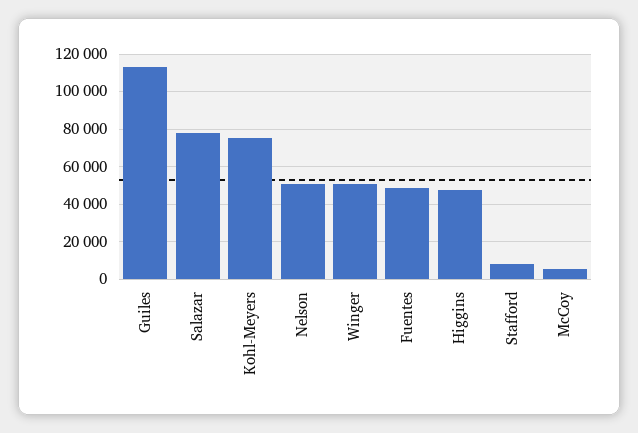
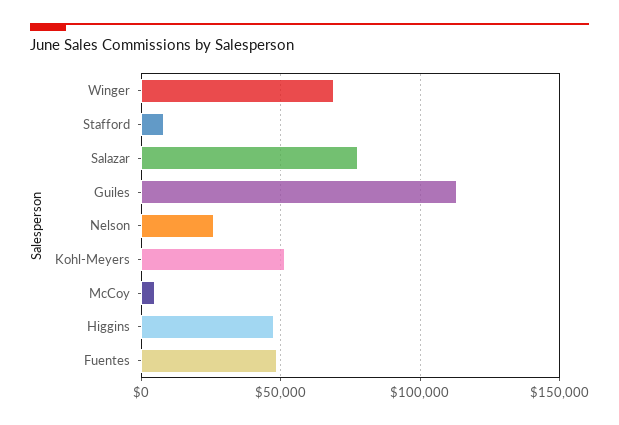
  {
    "Guiles": 115000,
    "Salazar": 80000,
-   "Kohl-Meyers": 75000,
+   "Kohl-Meyers": 50000,
-   "Nelson": 50000,
+   "Nelson": 25000,
-   "Winger": 50000,
+   "Winger": 70000,
    "Fuentes": 50000,
    "Higgins": 50000,
    "Stafford": 10000,
    "McCoy": 5000
  }

